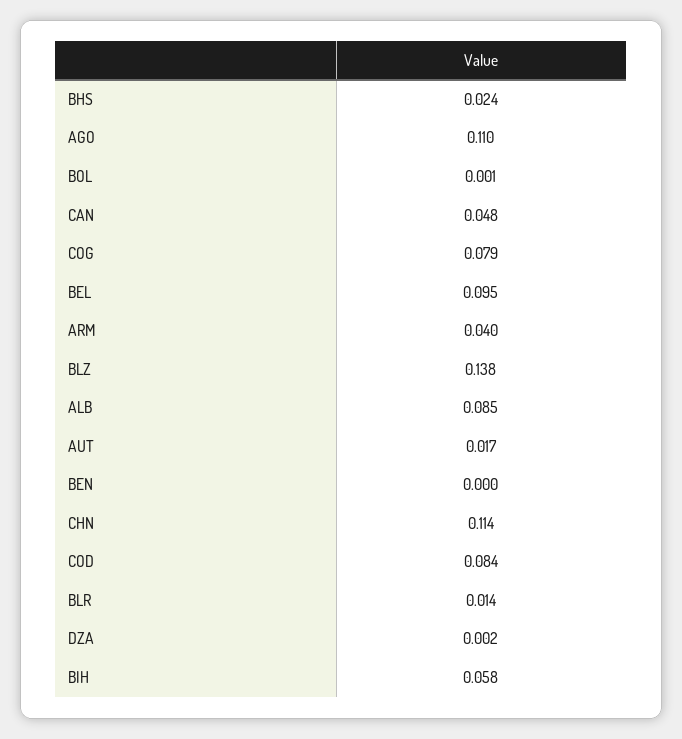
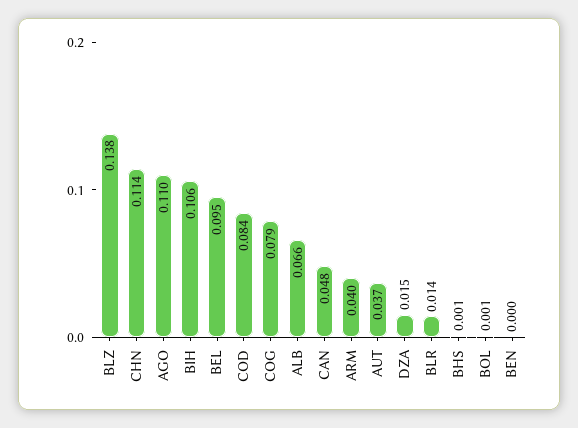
  {
-   "BHS": 0.024,
+   "BHS": 0.001,
    "AGO": 0.11,
    "BOL": 0.001,
    "CAN": 0.048,
    "COG": 0.079,
    "BEL": 0.095,
    "ARM": 0.04,
    "BLZ": 0.138,
-   "ALB": 0.085,
+   "ALB": 0.066,
-   "AUT": 0.017,
+   "AUT": 0.037,
    "BEN": 0,
    "CHN": 0.114,
    "COD": 0.084,
    "BLR": 0.014,
-   "DZA": 0.002,
+   "DZA": 0.015,
-   "BIH": 0.058
+   "BIH": 0.106
  }

